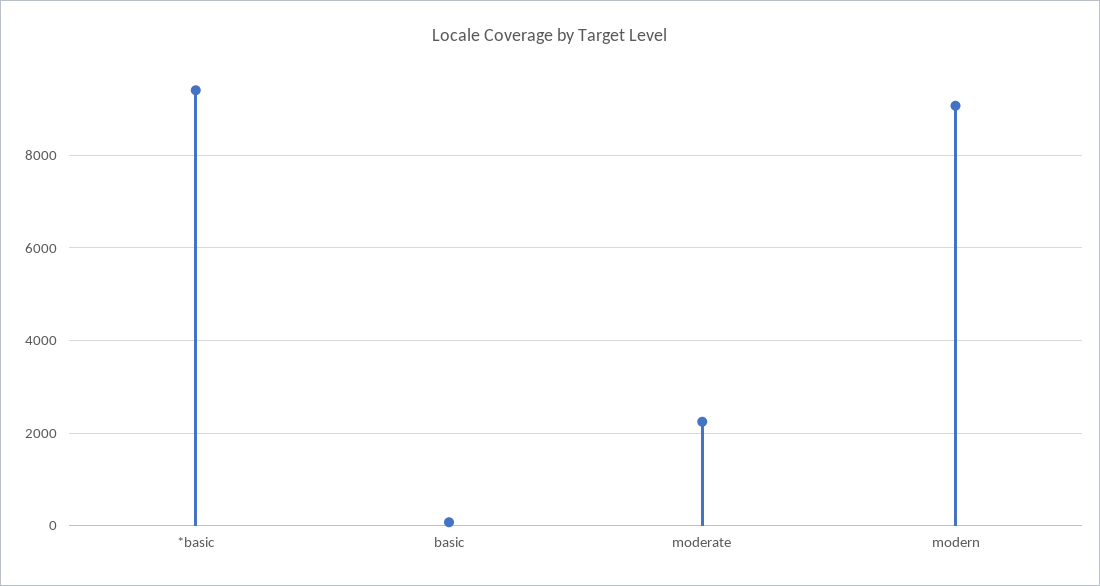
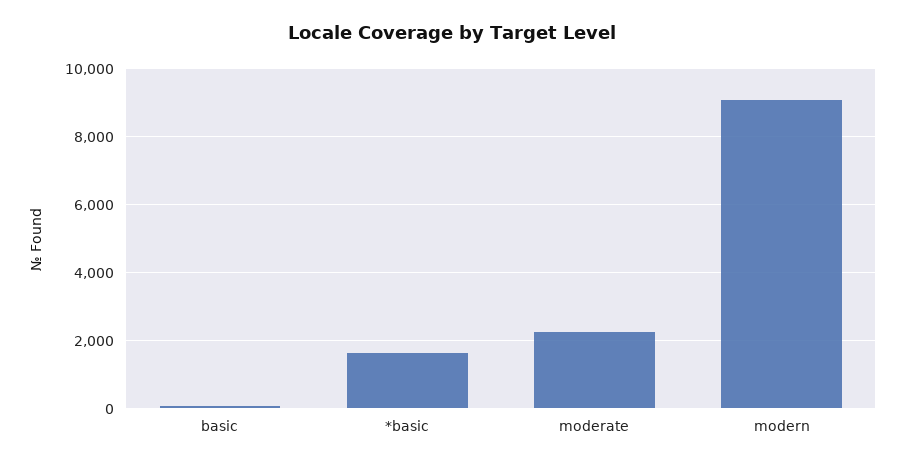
  {
-   "*basic": 9400,
+   "*basic": 1600,
    "basic": 0,
    "moderate": 2200,
    "modern": 9000
  }

